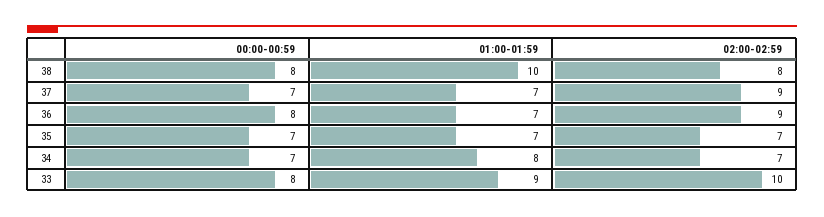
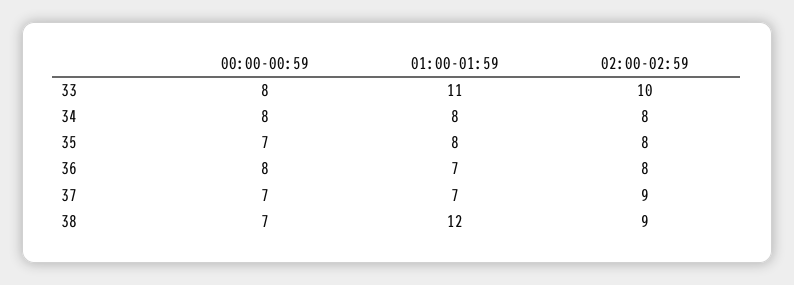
  {
    "00:00-00:59": {
-     "38": 8,
+     "38": 7,
      "37": 7,
      "36": 8,
      "35": 7,
-     "34": 7,
+     "34": 8,
      "33": 8
    },
    "01:00-01:59": {
-     "38": 10,
+     "38": 12,
      "37": 7,
      "36": 7,
-     "35": 7,
+     "35": 8,
      "34": 8,
-     "33": 9
+     "33": 11
    },
    "02:00-02:59": {
-     "38": 8,
+     "38": 9,
      "37": 9,
-     "36": 9,
+     "36": 8,
-     "35": 7,
+     "35": 8,
-     "34": 7,
+     "34": 8,
      "33": 10
    }
  }

